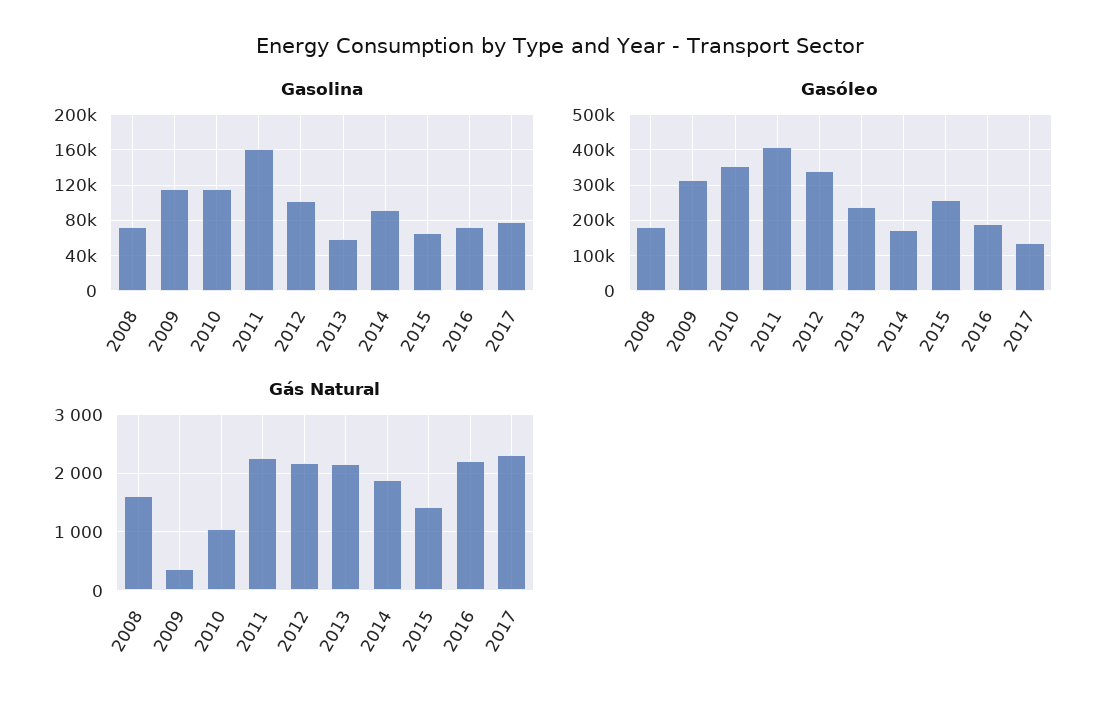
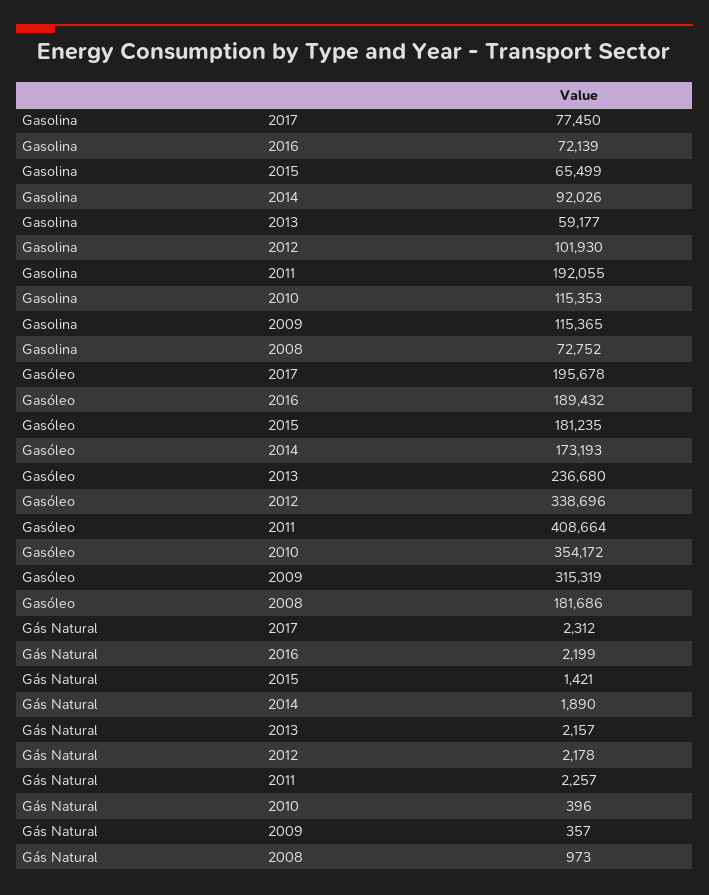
  {
    "Gasolina": {
      "2008": 72752,
      "2009": 115365,
      "2010": 115353,
-     "2011": 160000,
+     "2011": 192055,
      "2012": 101930,
      "2013": 59177,
      "2014": 92026,
      "2015": 65499,
      "2016": 72139,
      "2017": 77450
    },
    "Gasóleo": {
      "2008": 181686,
      "2009": 315319,
      "2010": 354172,
      "2011": 408664,
      "2012": 338696,
      "2013": 236680,
      "2014": 173193,
-     "2015": 260000,
+     "2015": 181235,
      "2016": 189432,
-     "2017": 140000
+     "2017": 195678
    },
    "Gás Natural": {
-     "2008": 1600,
+     "2008": 973,
      "2009": 357,
-     "2010": 1000,
+     "2010": 396,
      "2011": 2257,
      "2012": 2178,
      "2013": 2157,
      "2014": 1890,
      "2015": 1421,
      "2016": 2199,
      "2017": 2312
    }
  }

